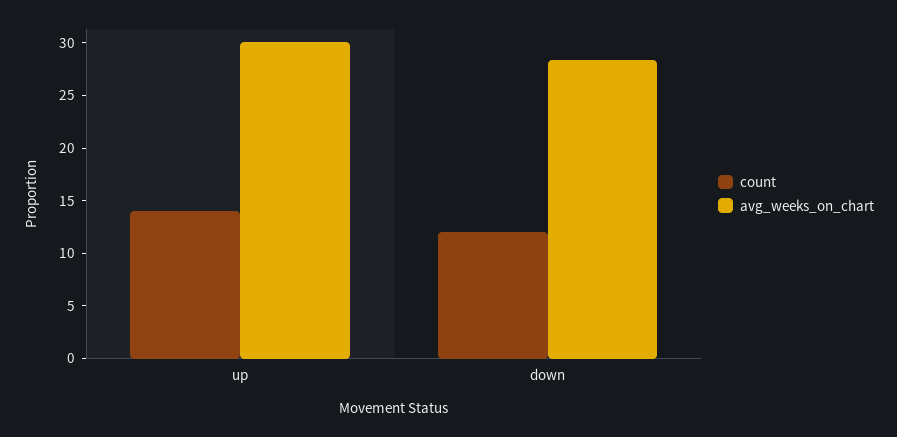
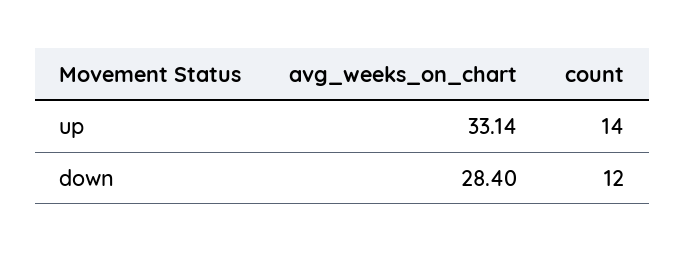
  {
    "count": {
      "up": 14,
      "down": 12
    },
    "avg_weeks_on_chart": {
-     "up": 30,
+     "up": 33.14,
      "down": 28.4
    }
  }

